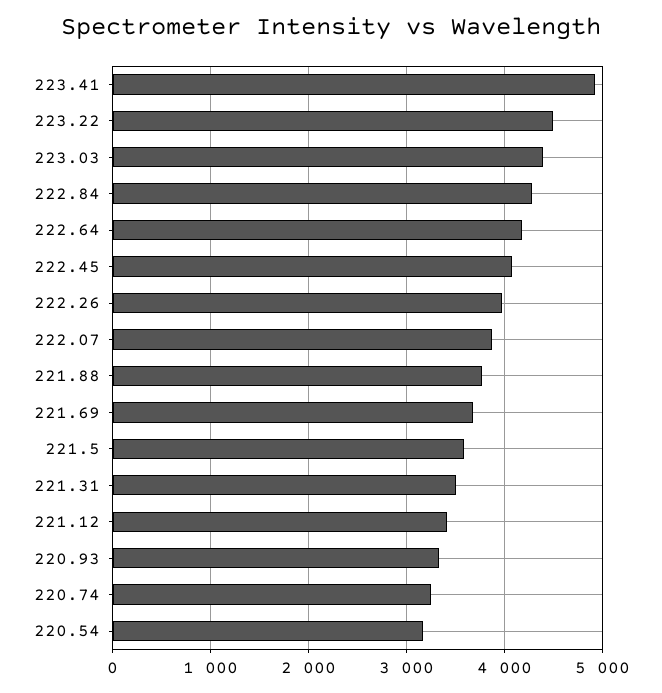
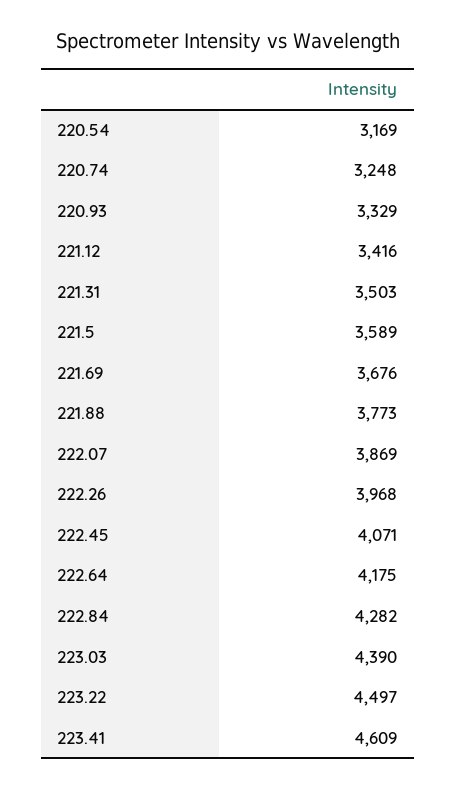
  {
-   "223.41": 4900,
+   "223.41": 4609,
    "223.22": 4497,
    "223.03": 4390,
    "222.84": 4282,
    "222.64": 4175,
    "222.45": 4071,
    "222.26": 3968,
    "222.07": 3869,
    "221.88": 3773,
    "221.69": 3676,
    "221.5": 3589,
    "221.31": 3503,
    "221.12": 3416,
    "220.93": 3329,
    "220.74": 3248,
    "220.54": 3169
  }

